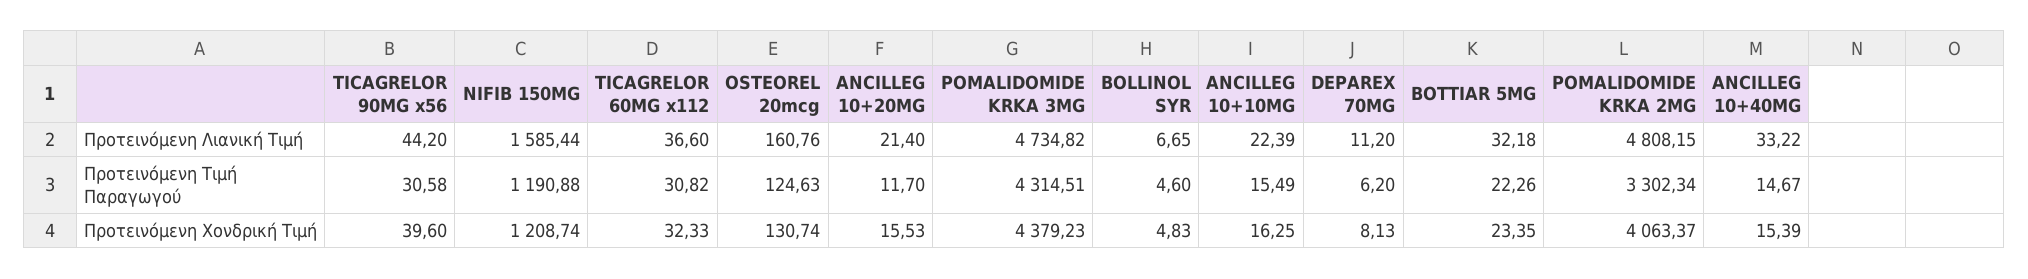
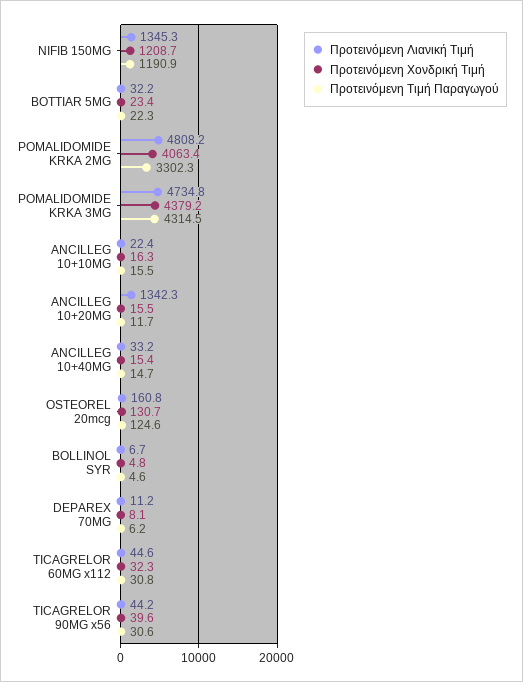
  {
    "Προτεινόμενη Λιανική Τιμή": {
      "TICAGRELOR 90MG x56": 44.2,
-     "NIFIB 150MG": 1585.44,
+     "NIFIB 150MG": 1345.3,
-     "TICAGRELOR 60MG x112": 36.6,
+     "TICAGRELOR 60MG x112": 44.6,
      "OSTEOREL 20mcg": 160.76,
-     "ANCILLEG 10+20MG": 21.4,
+     "ANCILLEG 10+20MG": 1342.3,
      "POMALIDOMIDE KRKA 3MG": 4734.82,
      "BOLLINOL SYR": 6.65,
      "ANCILLEG 10+10MG": 22.39,
      "DEPAREX 70MG": 11.2,
      "BOTTIAR 5MG": 32.18,
      "POMALIDOMIDE KRKA 2MG": 4808.15,
      "ANCILLEG 10+40MG": 33.22
    },
    "Προτεινόμενη Τιμή Παραγωγού": {
      "TICAGRELOR 90MG x56": 30.58,
      "NIFIB 150MG": 1190.88,
      "TICAGRELOR 60MG x112": 30.82,
      "OSTEOREL 20mcg": 124.63,
      "ANCILLEG 10+20MG": 11.7,
      "POMALIDOMIDE KRKA 3MG": 4314.51,
      "BOLLINOL SYR": 4.6,
      "ANCILLEG 10+10MG": 15.49,
      "DEPAREX 70MG": 6.2,
      "BOTTIAR 5MG": 22.26,
      "POMALIDOMIDE KRKA 2MG": 3302.34,
      "ANCILLEG 10+40MG": 14.67
    },
    "Προτεινόμενη Χονδρική Τιμή": {
      "TICAGRELOR 90MG x56": 39.6,
      "NIFIB 150MG": 1208.74,
      "TICAGRELOR 60MG x112": 32.33,
      "OSTEOREL 20mcg": 130.74,
      "ANCILLEG 10+20MG": 15.53,
      "POMALIDOMIDE KRKA 3MG": 4379.23,
      "BOLLINOL SYR": 4.83,
      "ANCILLEG 10+10MG": 16.25,
      "DEPAREX 70MG": 8.13,
      "BOTTIAR 5MG": 23.35,
      "POMALIDOMIDE KRKA 2MG": 4063.37,
      "ANCILLEG 10+40MG": 15.39
    }
  }

